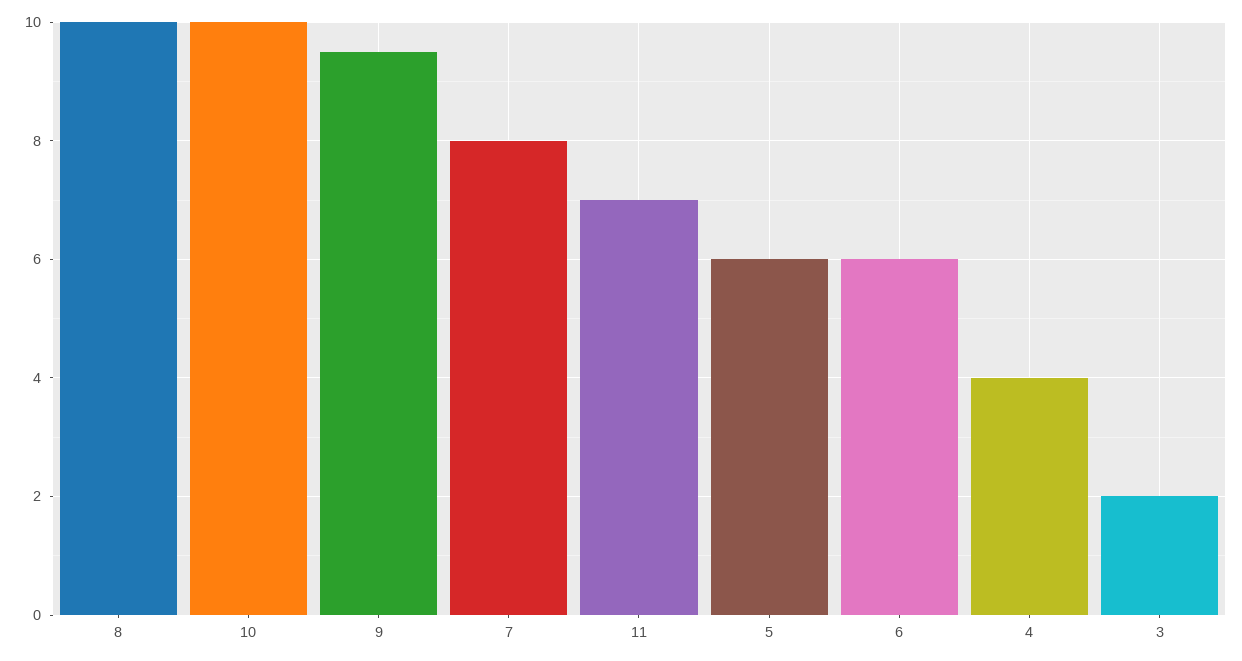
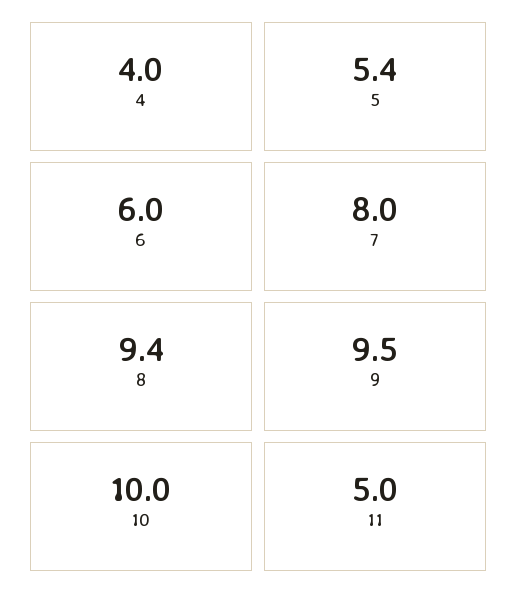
  {
-   "8": 10,
+   "8": 9.4,
    "10": 10,
    "9": 9.5,
    "7": 8,
-   "11": 7,
+   "11": 5,
-   "5": 6,
+   "5": 5.4,
    "6": 6,
-   "4": 4,
+   "4": 4
-   "3": 2
  }

